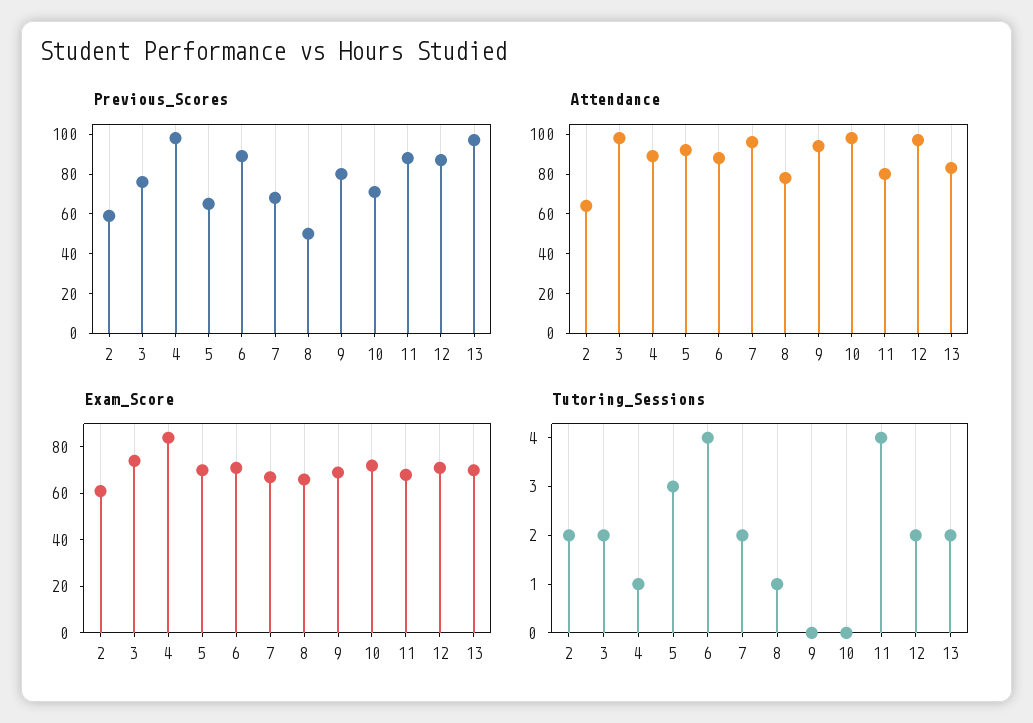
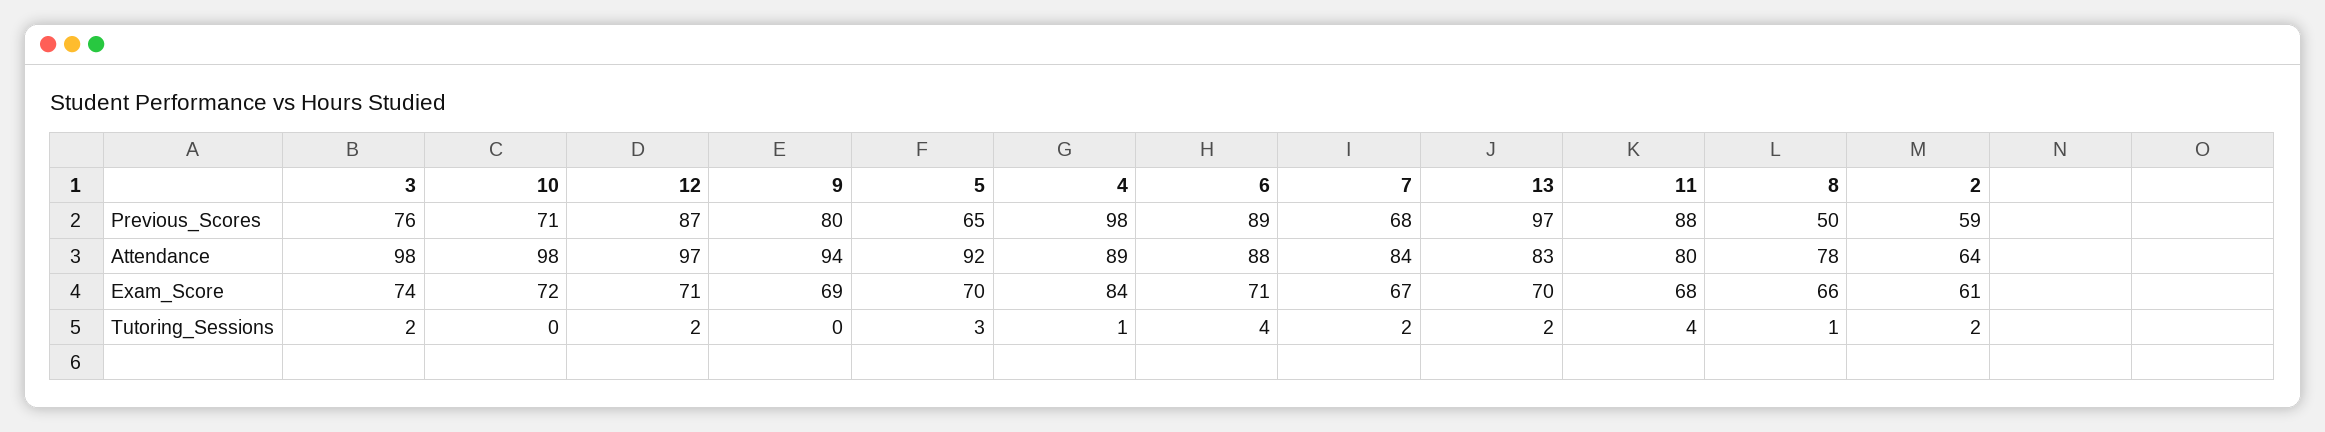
  {
    "Previous_Scores": {
      "2": 59,
      "3": 76,
      "4": 98,
      "5": 65,
      "6": 89,
      "7": 68,
      "8": 50,
      "9": 80,
      "10": 71,
      "11": 88,
      "12": 87,
      "13": 97
    },
    "Attendance": {
      "2": 64,
      "3": 98,
      "4": 89,
      "5": 92,
      "6": 88,
-     "7": 95,
+     "7": 84,
      "8": 78,
      "9": 94,
      "10": 98,
      "11": 80,
      "12": 97,
      "13": 83
    },
    "Exam_Score": {
      "2": 61,
      "3": 74,
      "4": 84,
      "5": 70,
      "6": 71,
      "7": 67,
      "8": 66,
      "9": 69,
      "10": 72,
      "11": 68,
      "12": 71,
      "13": 70
    },
    "Tutoring_Sessions": {
      "2": 2,
      "3": 2,
      "4": 1,
      "5": 3,
      "6": 4,
      "7": 2,
      "8": 1,
      "9": 0,
      "10": 0,
      "11": 4,
      "12": 2,
      "13": 2
    }
  }

